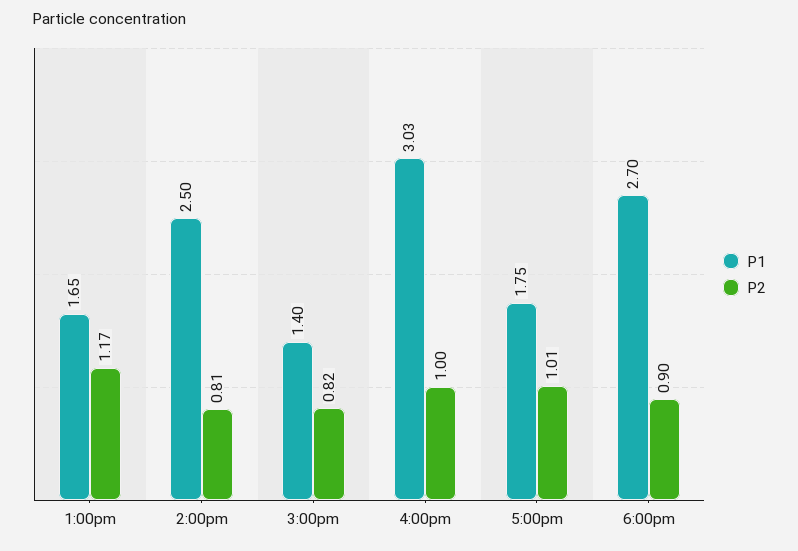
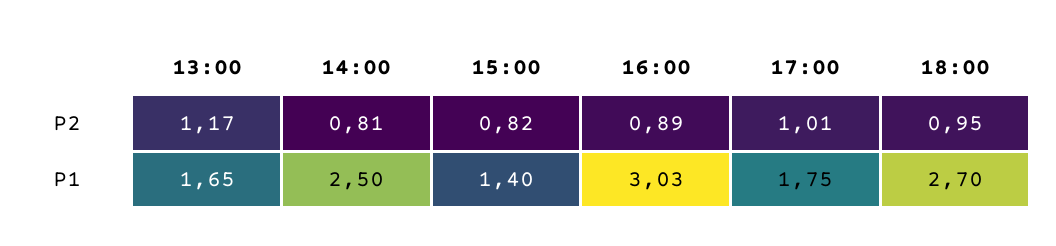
  {
    "P1": {
      "1:00pm": 1.65,
      "2:00pm": 2.5,
      "3:00pm": 1.4,
      "4:00pm": 3.03,
      "5:00pm": 1.75,
      "6:00pm": 2.7
    },
    "P2": {
      "1:00pm": 1.17,
      "2:00pm": 0.81,
      "3:00pm": 0.82,
-     "4:00pm": 1,
+     "4:00pm": 0.89,
      "5:00pm": 1.01,
-     "6:00pm": 0.9
+     "6:00pm": 0.95
    }
  }

